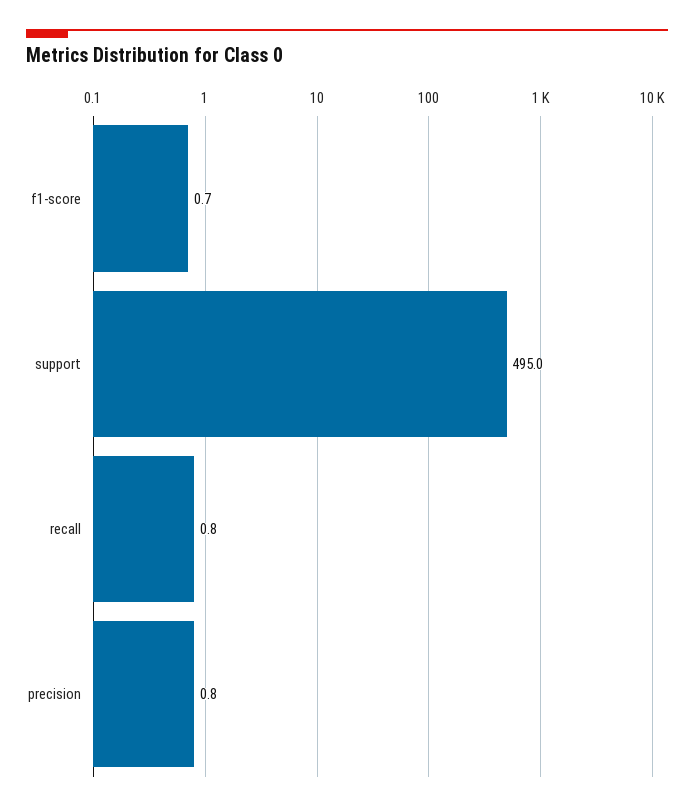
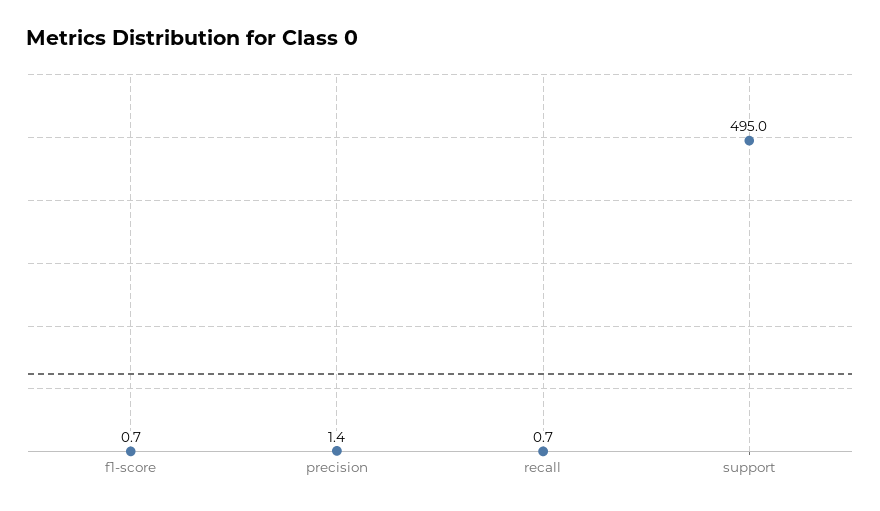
  {
    "f1-score": 0.7,
    "support": 495,
-   "recall": 0.8,
+   "recall": 0.7,
-   "precision": 0.8
+   "precision": 1.4
  }

